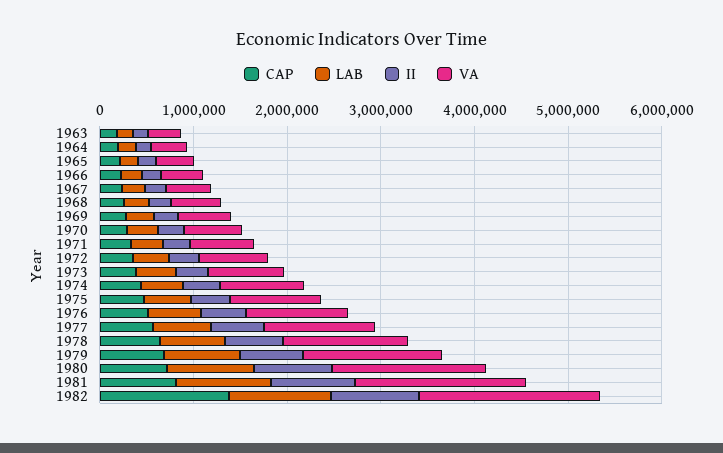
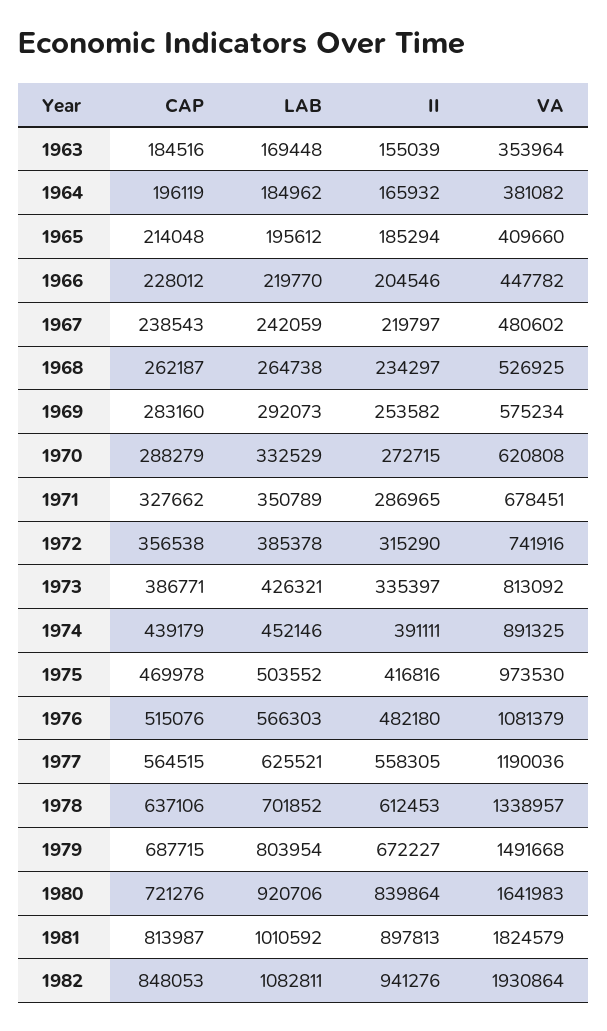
  {
    "CAP": {
      "1963": 184516,
      "1964": 196119,
      "1965": 214048,
      "1966": 228012,
      "1967": 238543,
      "1968": 262187,
      "1969": 283160,
      "1970": 288279,
      "1971": 327662,
      "1972": 356538,
      "1973": 386771,
      "1974": 439179,
      "1975": 469978,
      "1976": 515076,
      "1977": 564515,
      "1978": 637106,
      "1979": 687715,
      "1980": 721276,
      "1981": 813987,
-     "1982": 1400000
+     "1982": 848053
    },
    "LAB": {
      "1963": 169448,
      "1964": 184962,
      "1965": 195612,
      "1966": 219770,
      "1967": 242059,
      "1968": 264738,
      "1969": 292073,
      "1970": 332529,
      "1971": 350789,
      "1972": 385378,
      "1973": 426321,
      "1974": 452146,
      "1975": 503552,
      "1976": 566303,
      "1977": 625521,
      "1978": 701852,
      "1979": 803954,
      "1980": 920706,
      "1981": 1010592,
      "1982": 1082811
    },
    "II": {
      "1963": 155039,
      "1964": 165932,
      "1965": 185294,
      "1966": 204546,
      "1967": 219797,
      "1968": 234297,
      "1969": 253582,
      "1970": 272715,
      "1971": 286965,
      "1972": 315290,
      "1973": 335397,
      "1974": 391111,
      "1975": 416816,
      "1976": 482180,
      "1977": 558305,
      "1978": 612453,
      "1979": 672227,
      "1980": 839864,
      "1981": 897813,
      "1982": 941276
    },
    "VA": {
      "1963": 353964,
      "1964": 381082,
      "1965": 409660,
      "1966": 447782,
      "1967": 480602,
      "1968": 526925,
      "1969": 575234,
      "1970": 620808,
      "1971": 678451,
      "1972": 741916,
      "1973": 813092,
      "1974": 891325,
      "1975": 973530,
      "1976": 1081379,
      "1977": 1190036,
      "1978": 1338957,
      "1979": 1491668,
      "1980": 1641983,
      "1981": 1824579,
      "1982": 1930864
    }
  }

